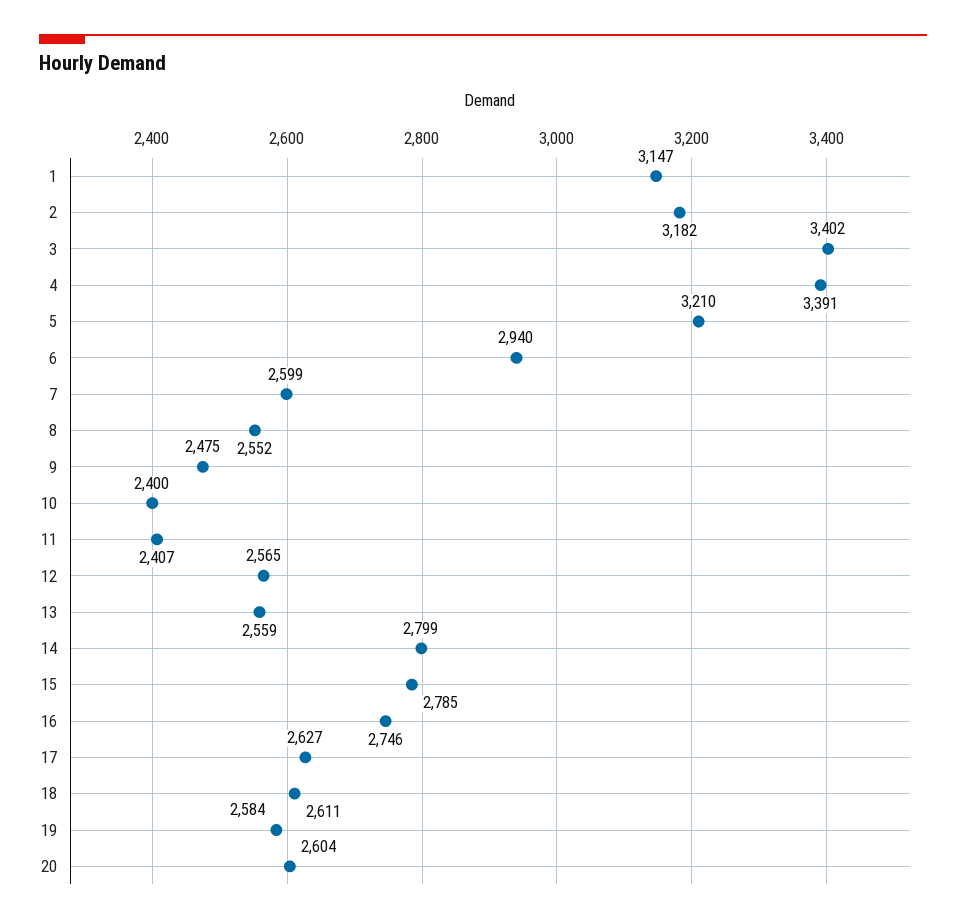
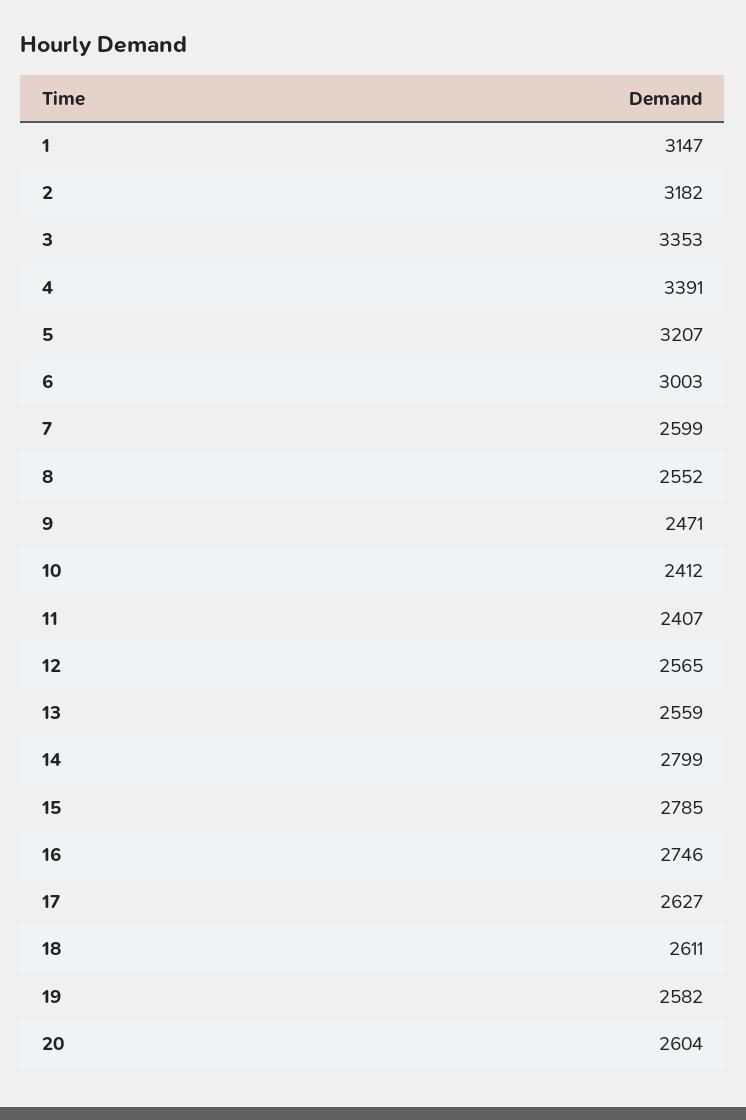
  {
    "1": 3147,
    "2": 3182,
-   "3": 3402,
+   "3": 3353,
    "4": 3391,
-   "5": 3210,
+   "5": 3207,
-   "6": 2940,
+   "6": 3003,
    "7": 2599,
    "8": 2552,
-   "9": 2475,
+   "9": 2471,
-   "10": 2400,
+   "10": 2412,
    "11": 2407,
    "12": 2565,
    "13": 2559,
    "14": 2799,
    "15": 2785,
    "16": 2746,
    "17": 2627,
    "18": 2611,
-   "19": 2584,
+   "19": 2582,
    "20": 2604
  }

